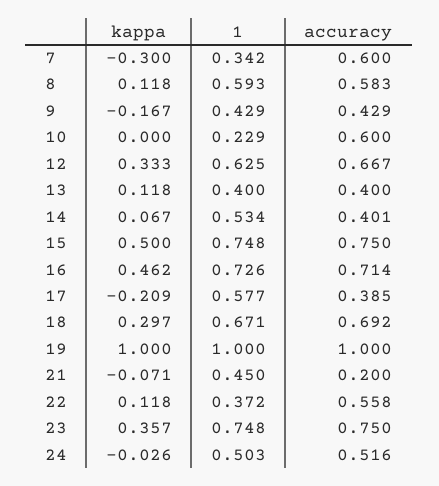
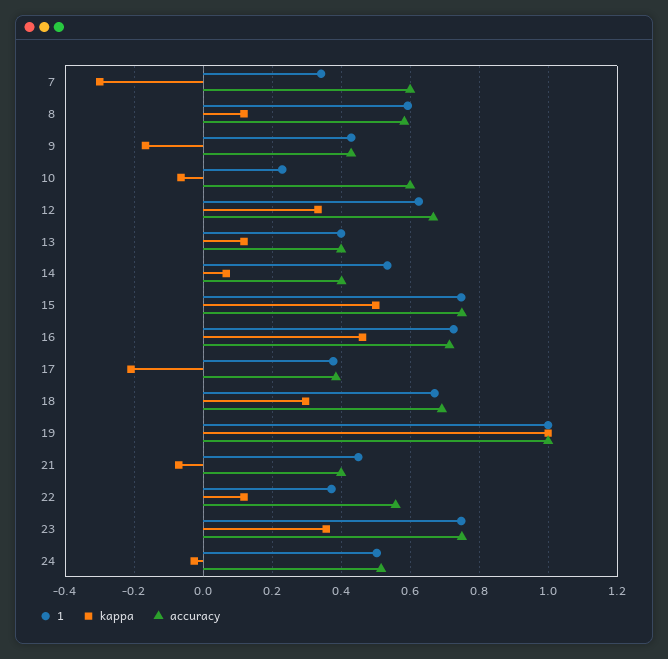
  {
    "kappa": {
      "7": -0.3,
      "8": 0.118,
      "9": -0.167,
-     "10": 0,
+     "10": -0.06,
      "12": 0.333,
      "13": 0.118,
      "14": 0.067,
      "15": 0.5,
      "16": 0.462,
      "17": -0.209,
      "18": 0.297,
      "19": 1,
      "21": -0.071,
      "22": 0.118,
      "23": 0.357,
      "24": -0.026
    },
    "1": {
      "7": 0.342,
      "8": 0.593,
      "9": 0.429,
      "10": 0.229,
      "12": 0.625,
      "13": 0.4,
      "14": 0.534,
      "15": 0.748,
      "16": 0.726,
-     "17": 0.577,
+     "17": 0.38,
      "18": 0.671,
      "19": 1,
      "21": 0.45,
      "22": 0.372,
      "23": 0.748,
      "24": 0.503
    },
    "accuracy": {
      "7": 0.6,
      "8": 0.583,
      "9": 0.429,
      "10": 0.6,
      "12": 0.667,
      "13": 0.4,
      "14": 0.401,
      "15": 0.75,
      "16": 0.714,
      "17": 0.385,
      "18": 0.692,
      "19": 1,
-     "21": 0.2,
+     "21": 0.4,
      "22": 0.558,
      "23": 0.75,
      "24": 0.516
    }
  }

